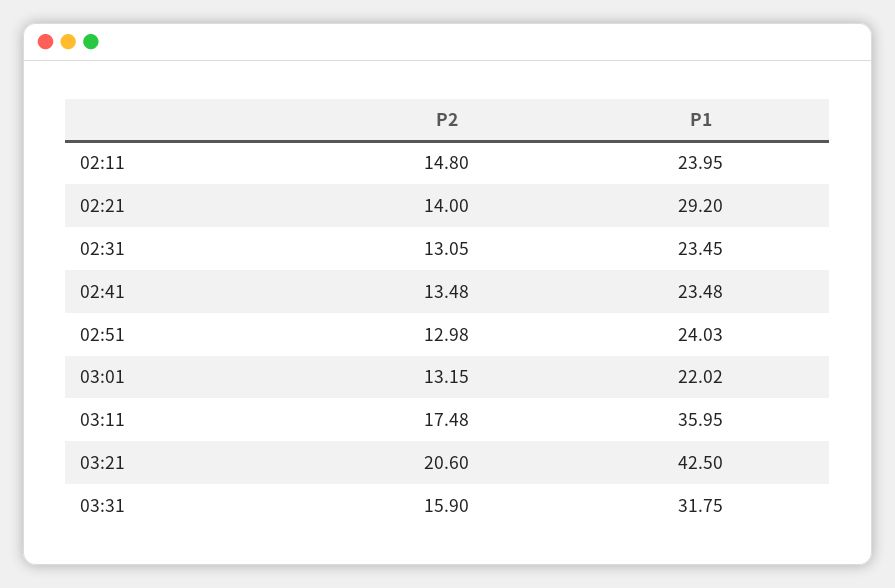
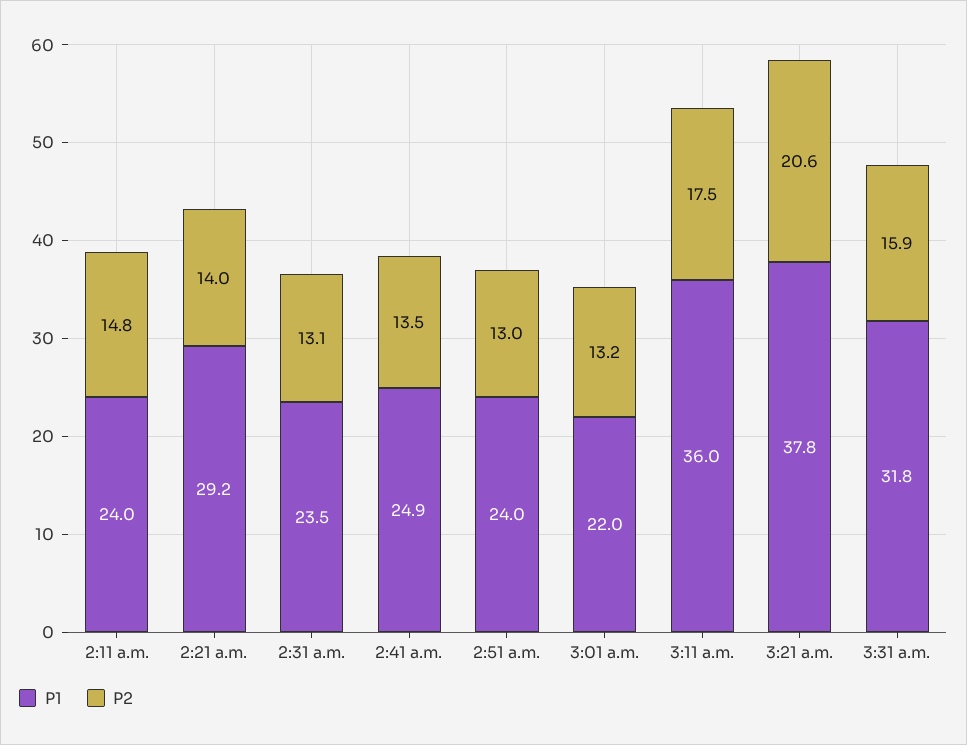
  {
    "P2": {
      "02:11": 14.8,
      "02:21": 14,
      "02:31": 13.05,
      "02:41": 13.48,
      "02:51": 12.98,
      "03:01": 13.15,
      "03:11": 17.48,
      "03:21": 20.6,
      "03:31": 15.9
    },
    "P1": {
      "02:11": 23.95,
      "02:21": 29.2,
      "02:31": 23.45,
-     "02:41": 23.48,
+     "02:41": 24.9,
      "02:51": 24.03,
      "03:01": 22.02,
      "03:11": 35.95,
-     "03:21": 42.5,
+     "03:21": 37.8,
      "03:31": 31.75
    }
  }

